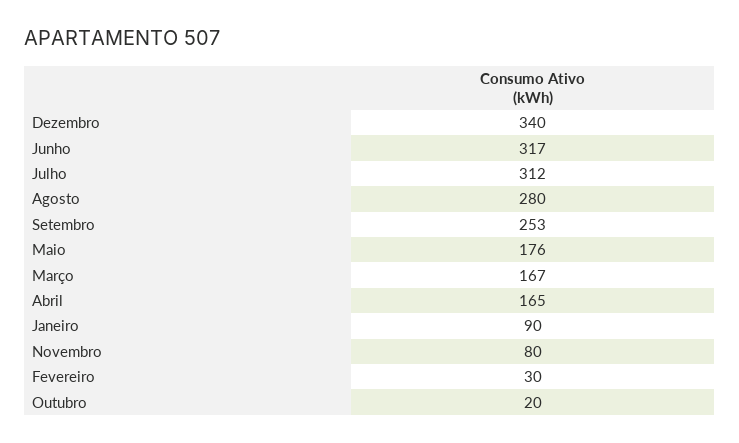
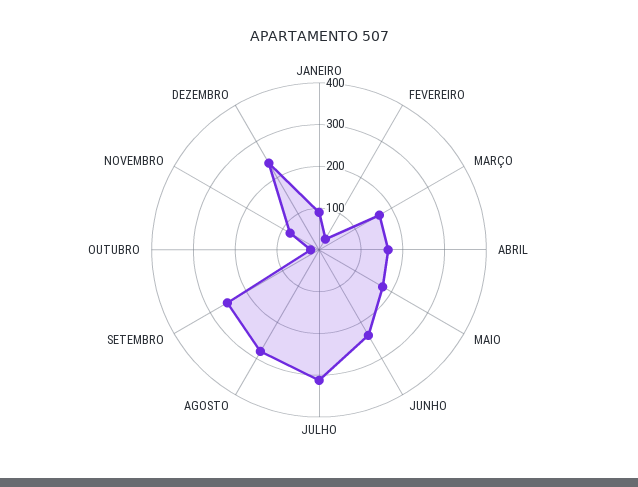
  {
-   "Dezembro": 340,
+   "Dezembro": 240,
-   "Junho": 317,
+   "Junho": 240,
    "Julho": 312,
    "Agosto": 280,
    "Setembro": 253,
    "Maio": 176,
    "Março": 167,
    "Abril": 165,
    "Janeiro": 90,
    "Novembro": 80,
    "Fevereiro": 30,
    "Outubro": 20
  }

